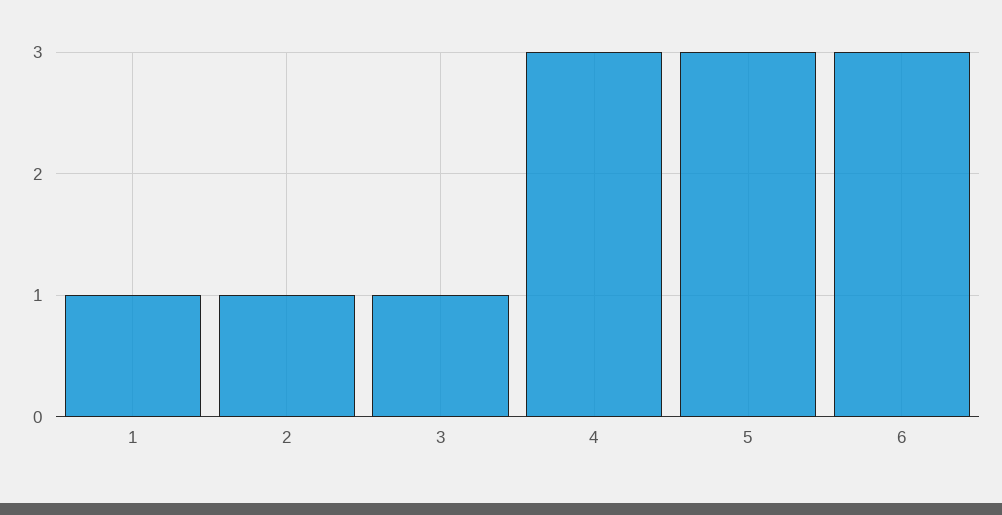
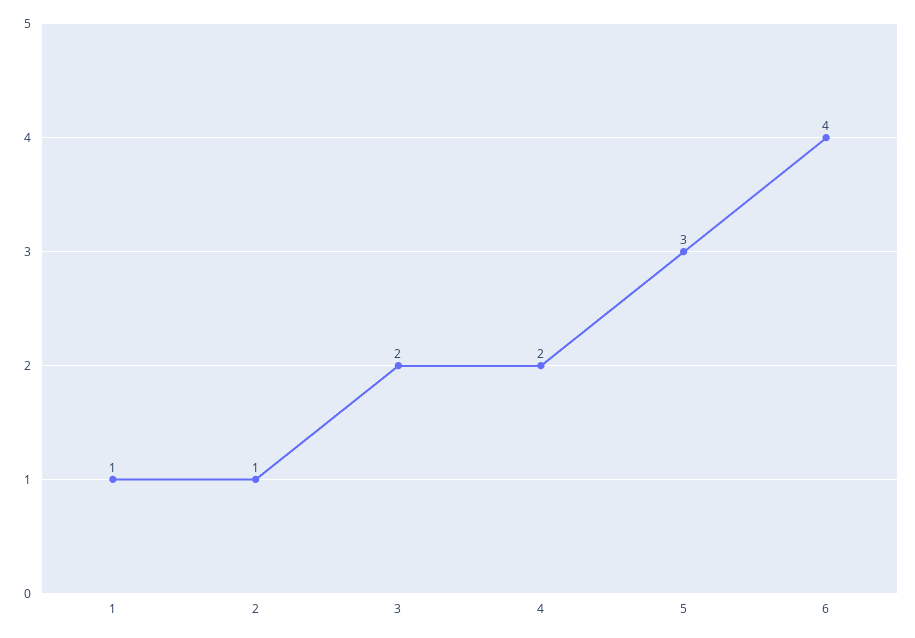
  {
    "1": 1,
    "2": 1,
-   "3": 1,
+   "3": 2,
-   "4": 3,
+   "4": 2,
    "5": 3,
-   "6": 3
+   "6": 4
  }

